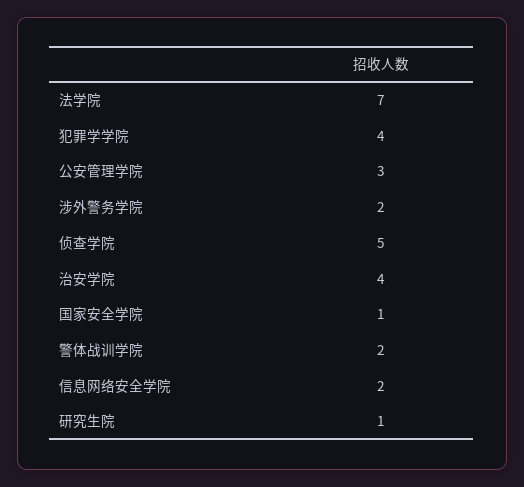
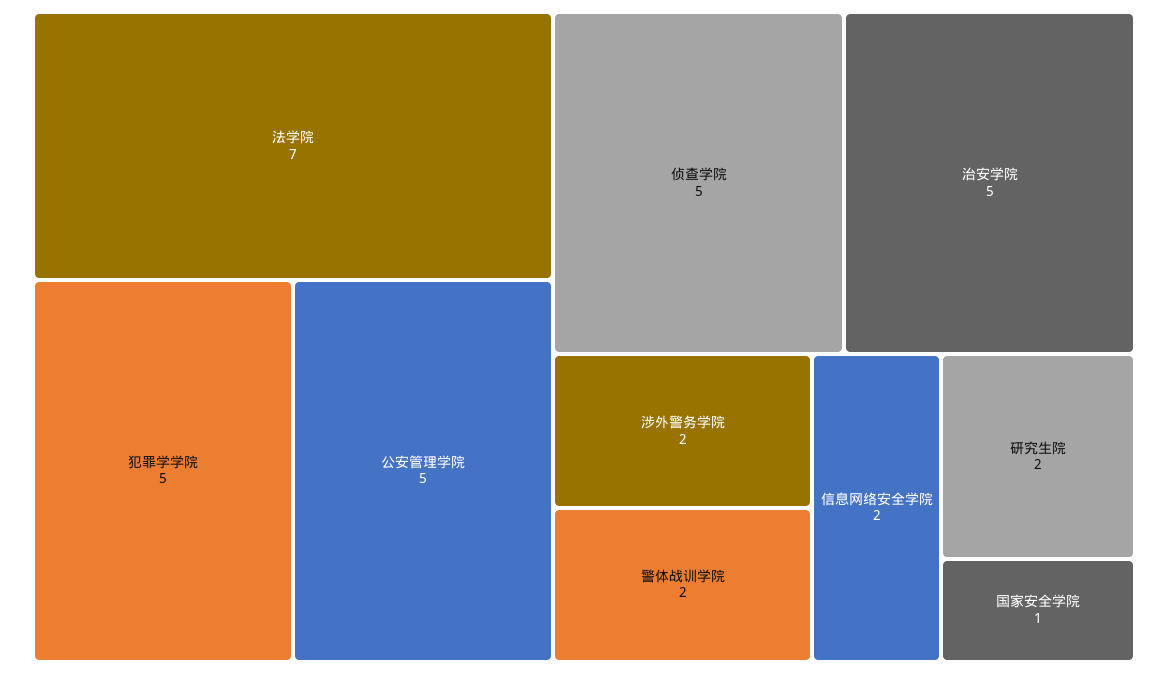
  {
    "法学院": 7,
-   "犯罪学学院": 4,
+   "犯罪学学院": 5,
-   "公安管理学院": 3,
+   "公安管理学院": 5,
    "涉外警务学院": 2,
    "侦查学院": 5,
-   "治安学院": 4,
+   "治安学院": 5,
    "国家安全学院": 1,
    "警体战训学院": 2,
    "信息网络安全学院": 2,
-   "研究生院": 1
+   "研究生院": 2
  }

